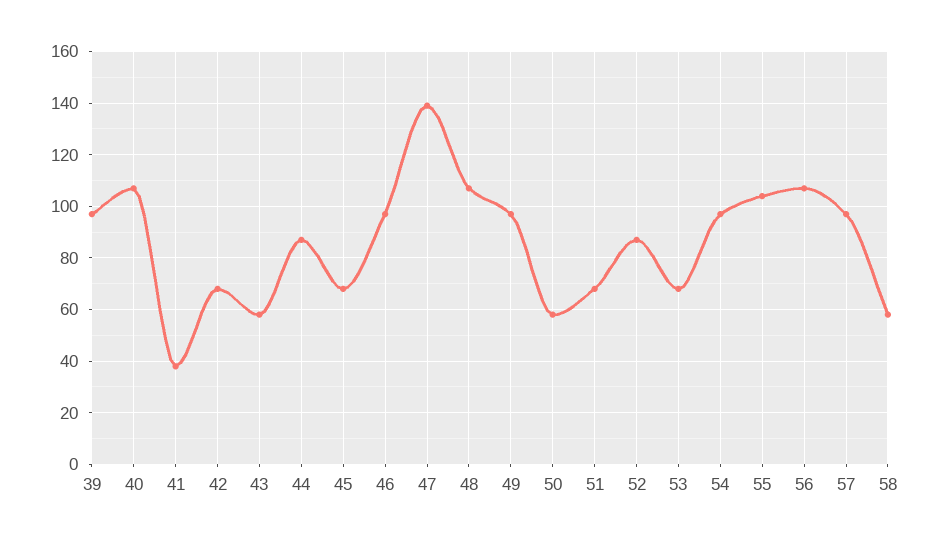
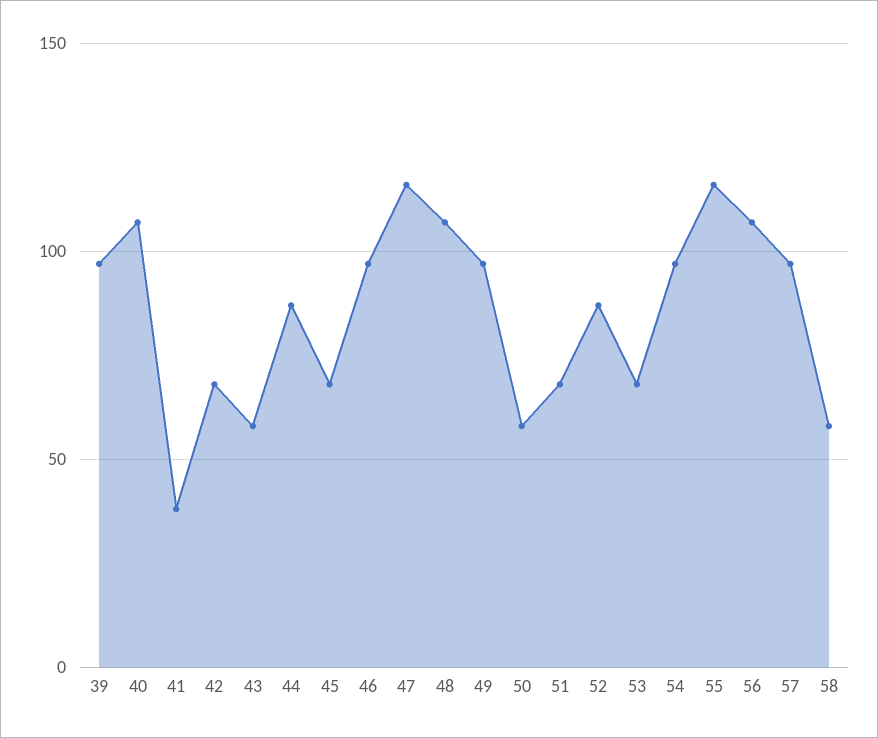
  {
    "39": 95,
    "40": 105,
    "41": 40,
    "42": 70,
    "43": 60,
    "44": 85,
    "45": 70,
    "46": 95,
-   "47": 140,
+   "47": 115,
    "48": 105,
    "49": 95,
    "50": 60,
    "51": 70,
    "52": 85,
    "53": 70,
    "54": 95,
-   "55": 105,
+   "55": 115,
    "56": 105,
    "57": 95,
    "58": 60
  }

